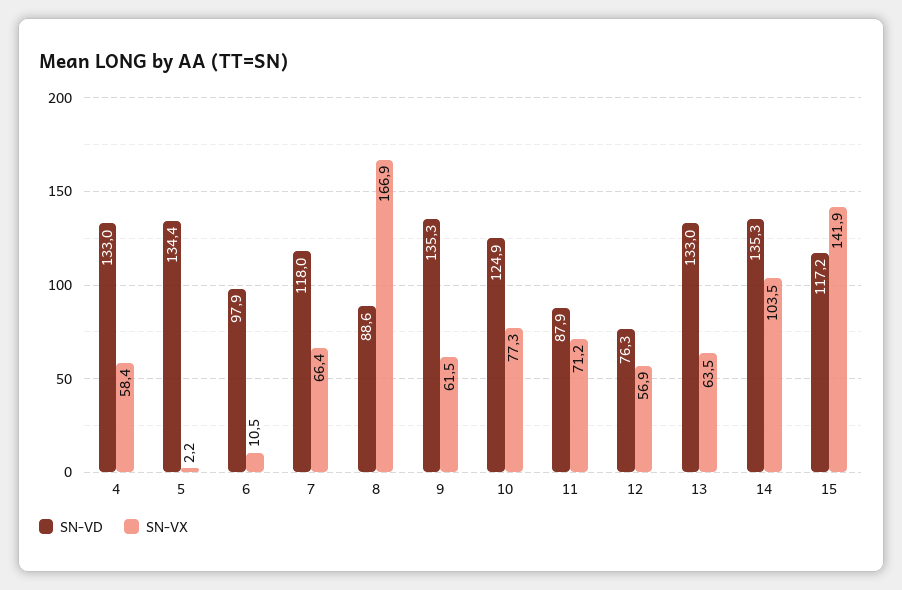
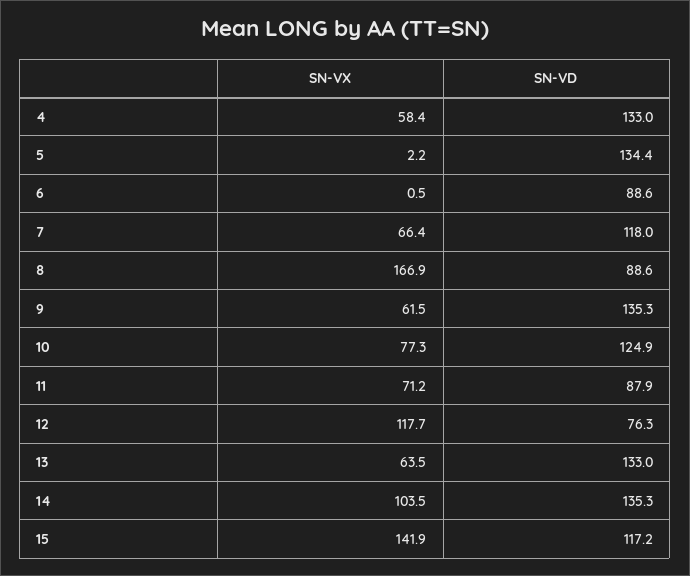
  {
    "SN-VD": {
      "4": 133,
      "5": 134.4,
-     "6": 97.9,
+     "6": 88.6,
      "7": 118,
      "8": 88.6,
      "9": 135.3,
      "10": 124.9,
      "11": 87.9,
      "12": 76.3,
      "13": 133,
      "14": 135.3,
      "15": 117.2
    },
    "SN-VX": {
      "4": 58.4,
      "5": 2.2,
-     "6": 10.5,
+     "6": 0.5,
      "7": 66.4,
      "8": 166.9,
      "9": 61.5,
      "10": 77.3,
      "11": 71.2,
-     "12": 56.9,
+     "12": 117.7,
      "13": 63.5,
      "14": 103.5,
      "15": 141.9
    }
  }

